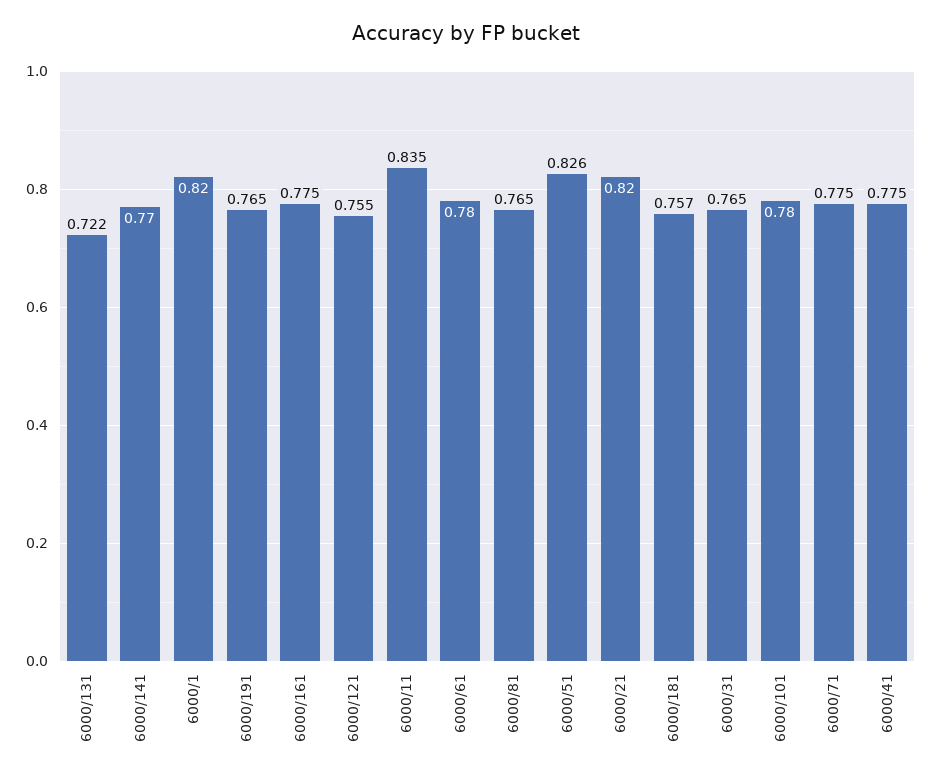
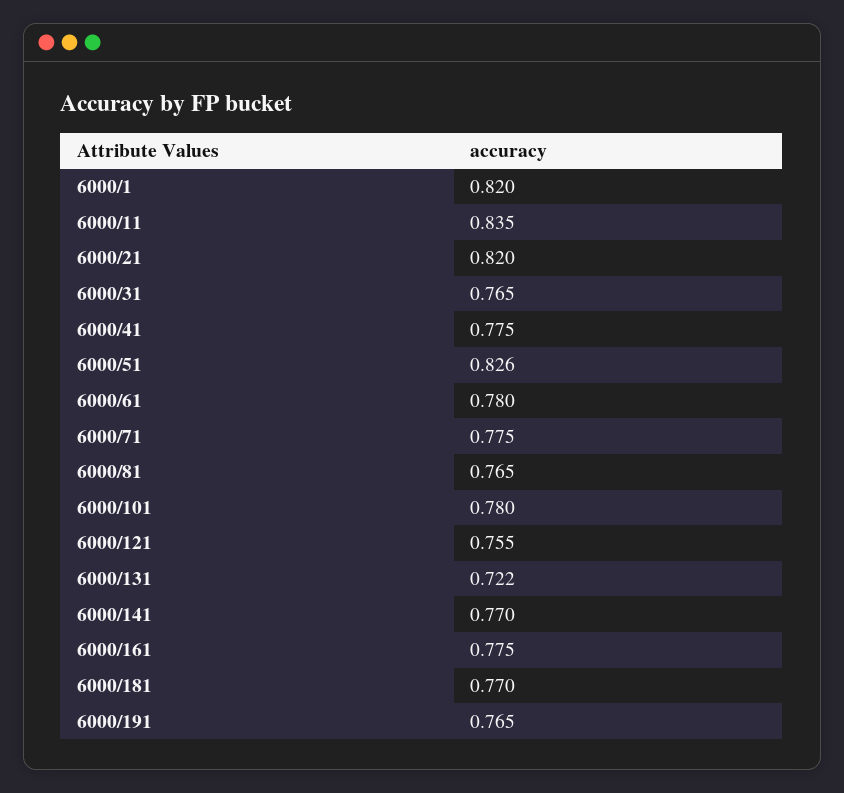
  {
    "6000/131": 0.722,
    "6000/141": 0.77,
    "6000/1": 0.82,
    "6000/191": 0.765,
    "6000/161": 0.775,
    "6000/121": 0.755,
    "6000/11": 0.835,
    "6000/61": 0.78,
    "6000/81": 0.765,
    "6000/51": 0.826,
    "6000/21": 0.82,
-   "6000/181": 0.757,
+   "6000/181": 0.77,
    "6000/31": 0.765,
    "6000/101": 0.78,
    "6000/71": 0.775,
    "6000/41": 0.775
  }

